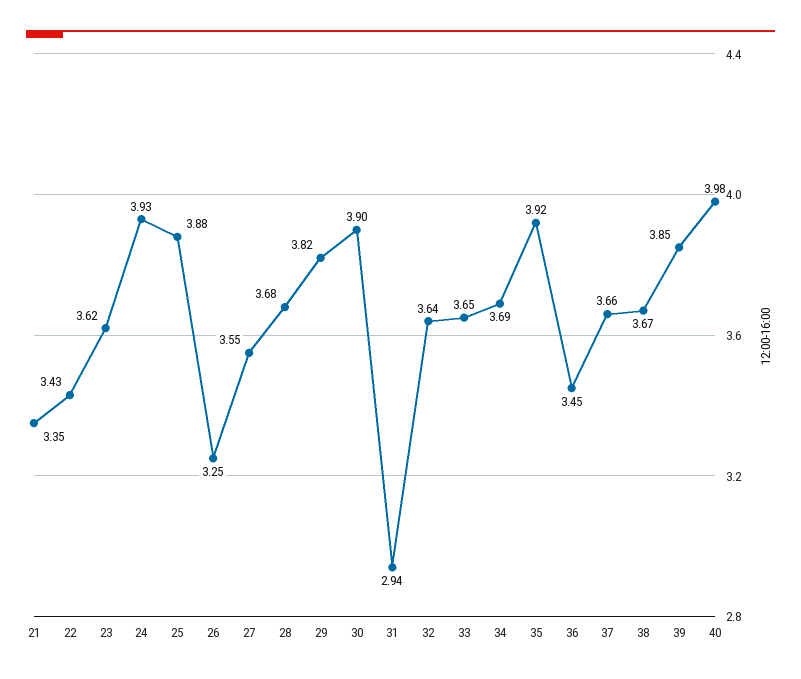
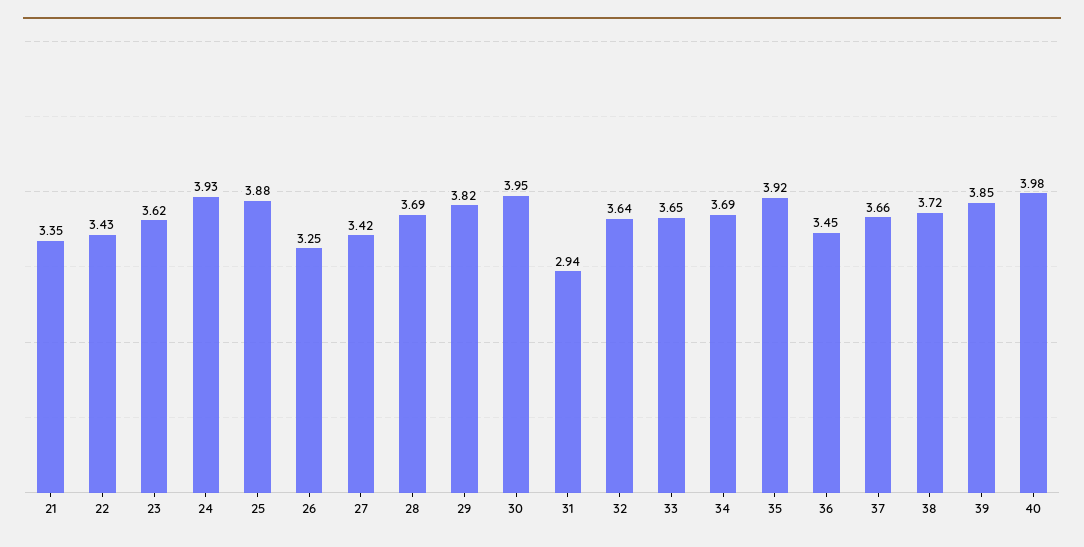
  {
    "21": 3.35,
    "22": 3.43,
    "23": 3.62,
    "24": 3.93,
    "25": 3.88,
    "26": 3.25,
-   "27": 3.55,
+   "27": 3.42,
-   "28": 3.68,
+   "28": 3.69,
    "29": 3.82,
-   "30": 3.9,
+   "30": 3.95,
    "31": 2.94,
    "32": 3.64,
    "33": 3.65,
    "34": 3.69,
    "35": 3.92,
    "36": 3.45,
    "37": 3.66,
-   "38": 3.67,
+   "38": 3.72,
    "39": 3.85,
    "40": 3.98
  }

